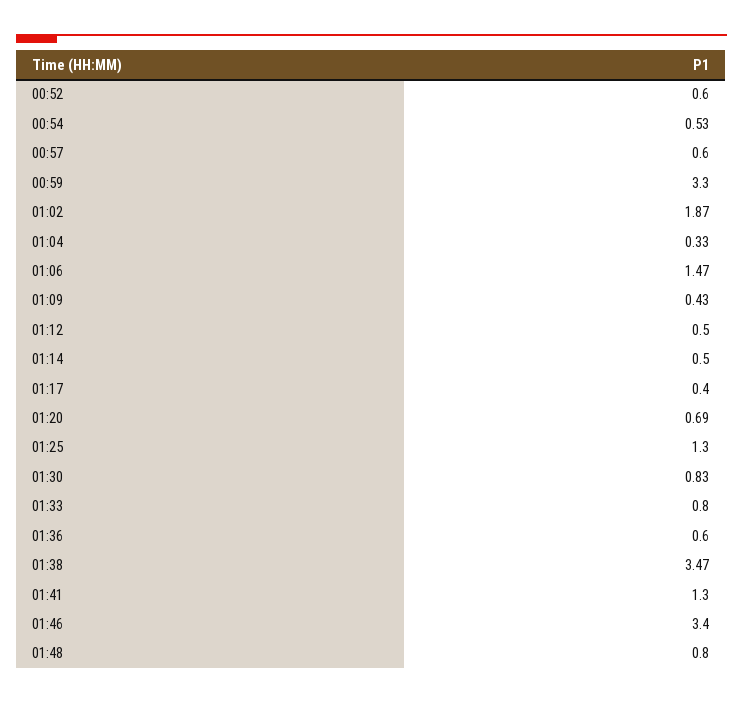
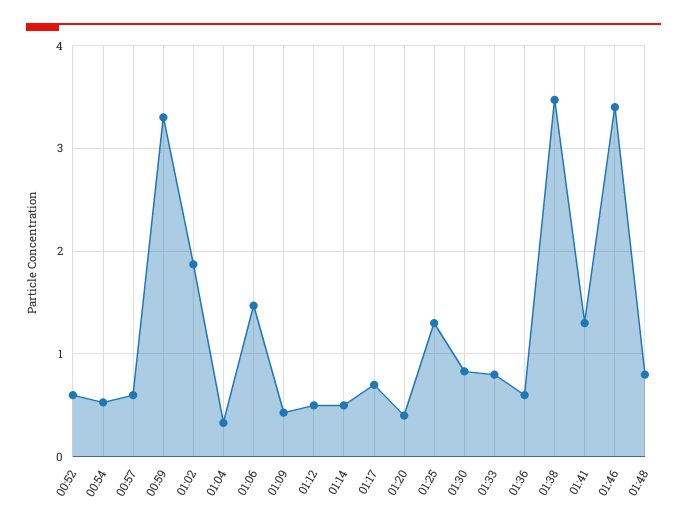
  {
    "00:52": 0.6,
    "00:54": 0.53,
    "00:57": 0.6,
    "00:59": 3.3,
    "01:02": 1.87,
    "01:04": 0.33,
    "01:06": 1.47,
    "01:09": 0.43,
    "01:12": 0.5,
    "01:14": 0.5,
-   "01:17": 0.4,
+   "01:17": 0.7,
-   "01:20": 0.69,
+   "01:20": 0.4,
    "01:25": 1.3,
    "01:30": 0.83,
    "01:33": 0.8,
    "01:36": 0.6,
    "01:38": 3.47,
    "01:41": 1.3,
    "01:46": 3.4,
    "01:48": 0.8
  }

